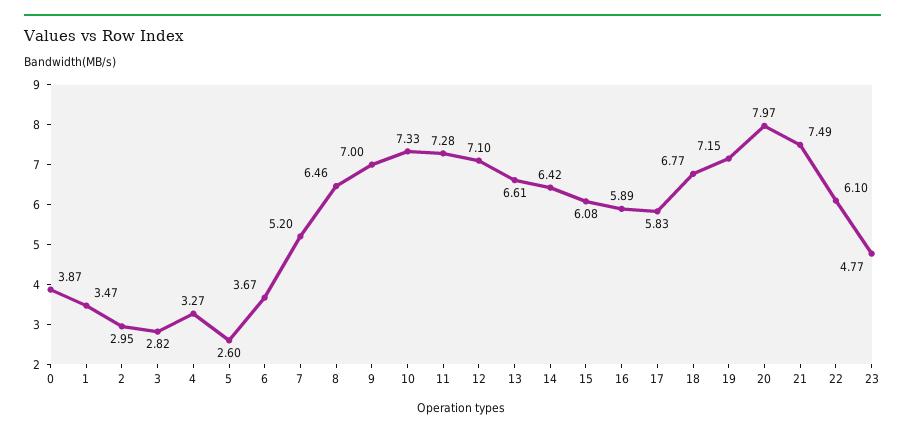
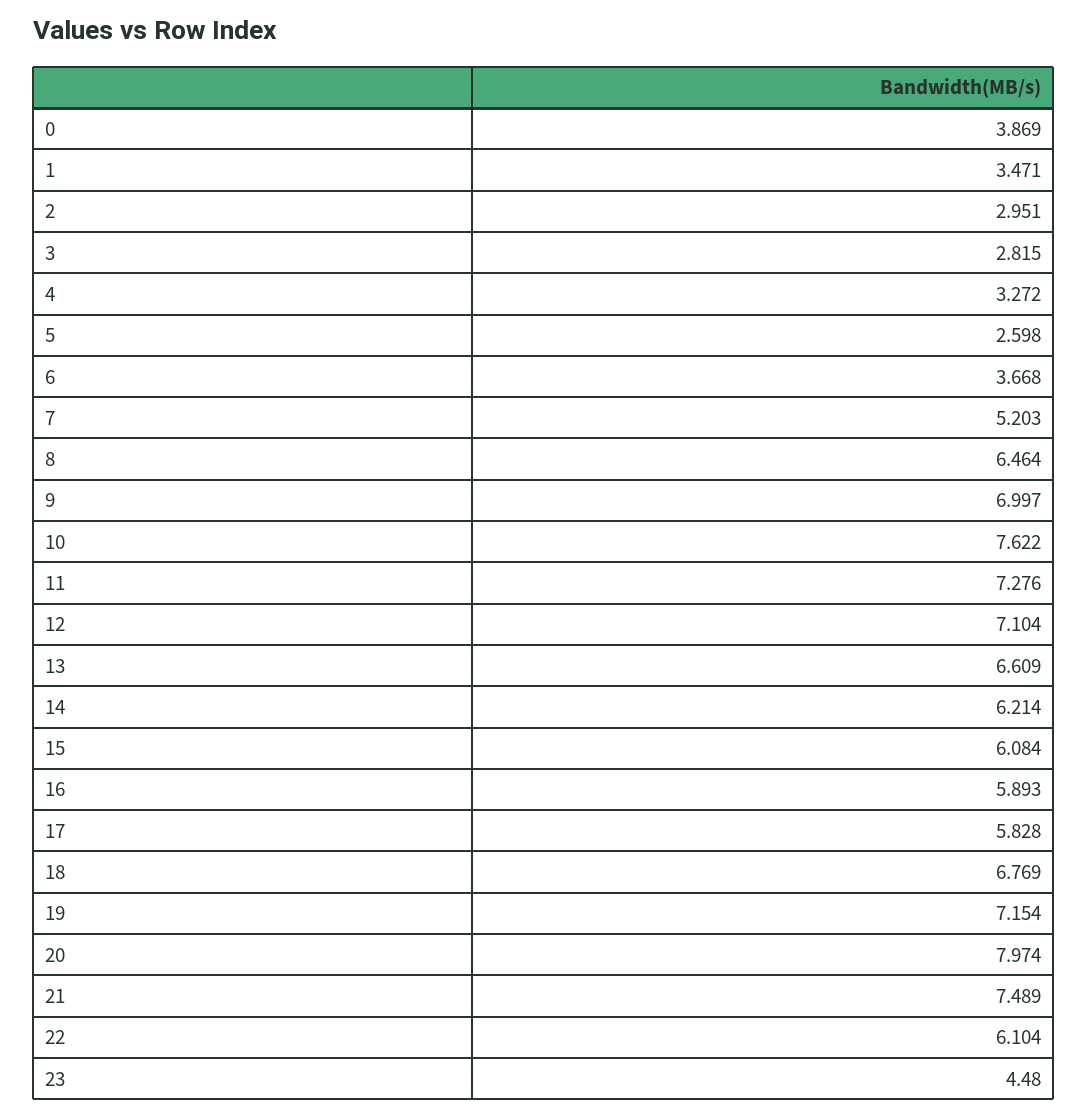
  {
    "0": 3.869,
    "1": 3.471,
    "2": 2.951,
    "3": 2.815,
    "4": 3.272,
    "5": 2.598,
    "6": 3.668,
    "7": 5.203,
    "8": 6.464,
    "9": 6.997,
-   "10": 7.33,
+   "10": 7.622,
    "11": 7.276,
    "12": 7.104,
    "13": 6.609,
-   "14": 6.42,
+   "14": 6.214,
    "15": 6.084,
    "16": 5.893,
    "17": 5.828,
    "18": 6.769,
    "19": 7.154,
    "20": 7.974,
    "21": 7.489,
    "22": 6.104,
-   "23": 4.77
+   "23": 4.48
  }

